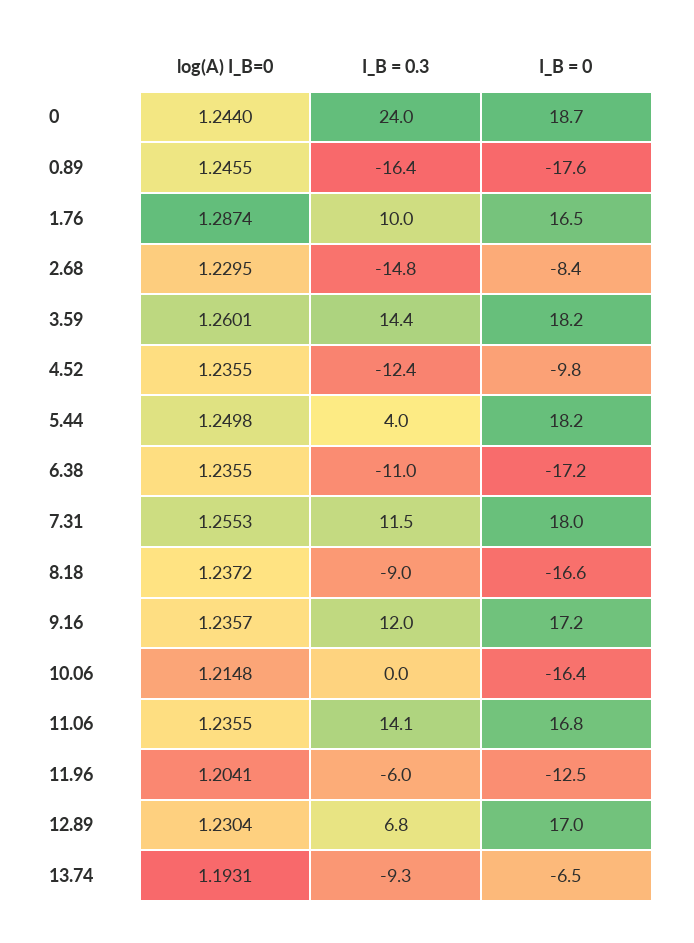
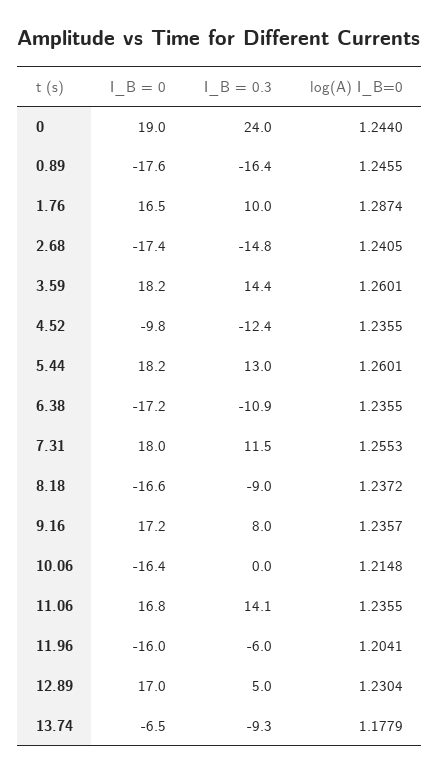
  {
    "log(A) I_B=0": {
      "0": 1.244,
      "0.89": 1.2455,
      "1.76": 1.2874,
-     "2.68": 1.2295,
+     "2.68": 1.2405,
      "3.59": 1.2601,
      "4.52": 1.2355,
-     "5.44": 1.2498,
+     "5.44": 1.2601,
      "6.38": 1.2355,
      "7.31": 1.2553,
      "8.18": 1.2372,
      "9.16": 1.2357,
      "10.06": 1.2148,
      "11.06": 1.2355,
      "11.96": 1.2041,
      "12.89": 1.2304,
-     "13.74": 1.1931
+     "13.74": 1.1779
    },
    "I_B = 0.3": {
      "0": 24,
      "0.89": -16.4,
      "1.76": 10,
      "2.68": -14.8,
      "3.59": 14.4,
      "4.52": -12.4,
-     "5.44": 4,
+     "5.44": 13,
-     "6.38": -11,
+     "6.38": -10.9,
      "7.31": 11.5,
      "8.18": -9,
-     "9.16": 12,
+     "9.16": 8,
      "10.06": 0,
      "11.06": 14.1,
      "11.96": -6,
-     "12.89": 6.8,
+     "12.89": 5,
      "13.74": -9.3
    },
    "I_B = 0": {
-     "0": 18.7,
+     "0": 19,
      "0.89": -17.6,
      "1.76": 16.5,
-     "2.68": -8.4,
+     "2.68": -17.4,
      "3.59": 18.2,
      "4.52": -9.8,
      "5.44": 18.2,
      "6.38": -17.2,
      "7.31": 18,
      "8.18": -16.6,
      "9.16": 17.2,
      "10.06": -16.4,
      "11.06": 16.8,
-     "11.96": -12.5,
+     "11.96": -16,
      "12.89": 17,
      "13.74": -6.5
    }
  }

